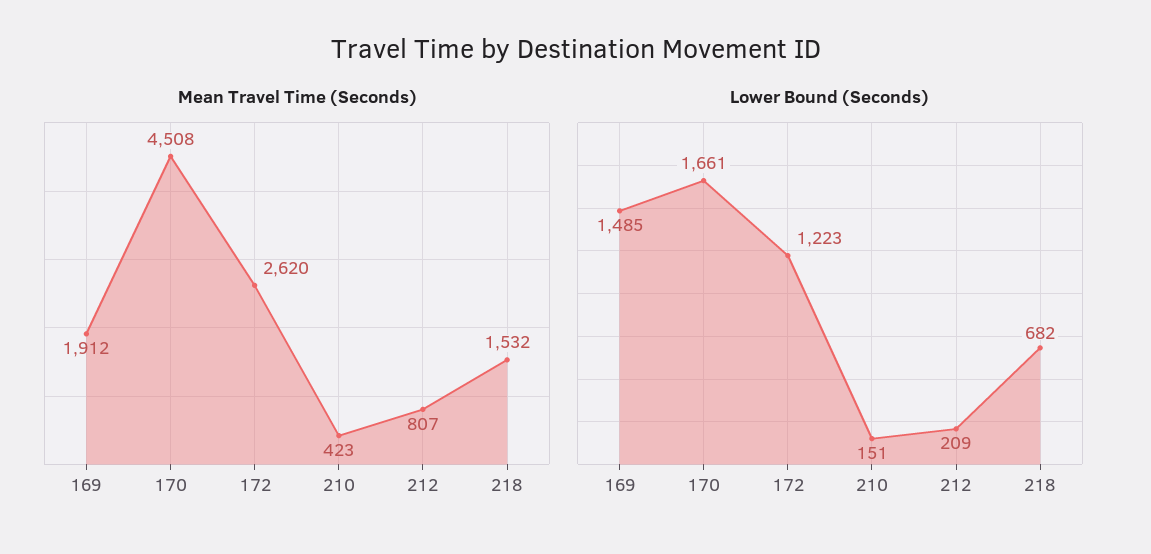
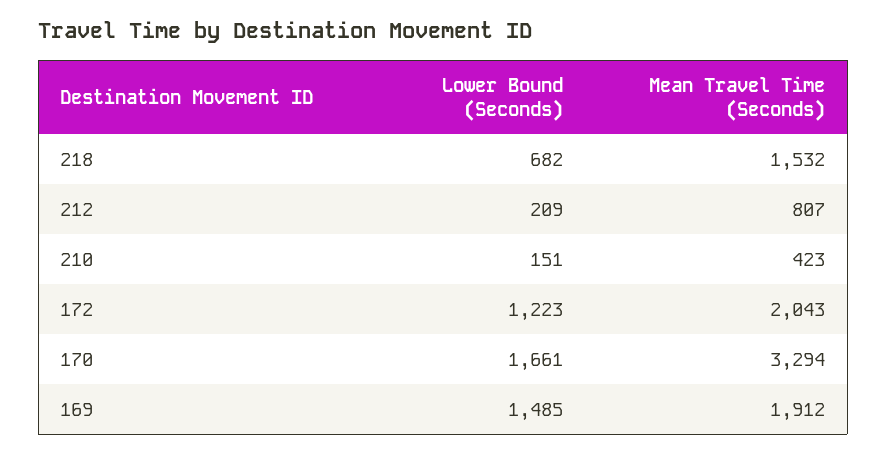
  {
    "Mean Travel Time (Seconds)": {
      "169": 1912,
-     "170": 4508,
+     "170": 3294,
-     "172": 2620,
+     "172": 2043,
      "210": 423,
      "212": 807,
      "218": 1532
    },
    "Lower Bound (Seconds)": {
      "169": 1485,
      "170": 1661,
      "172": 1223,
      "210": 151,
      "212": 209,
      "218": 682
    }
  }

